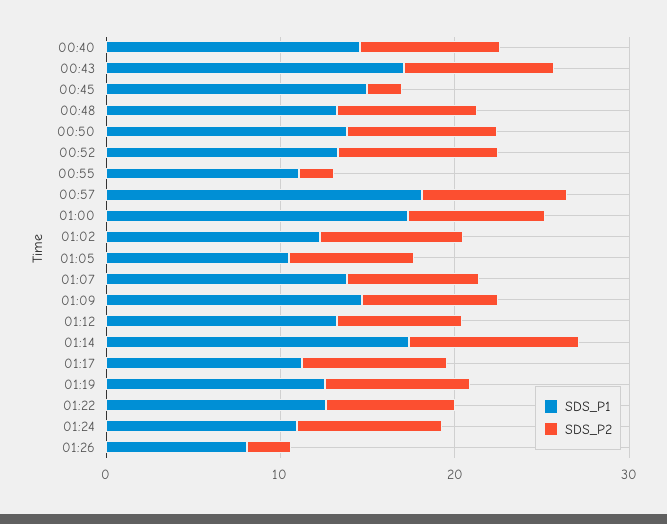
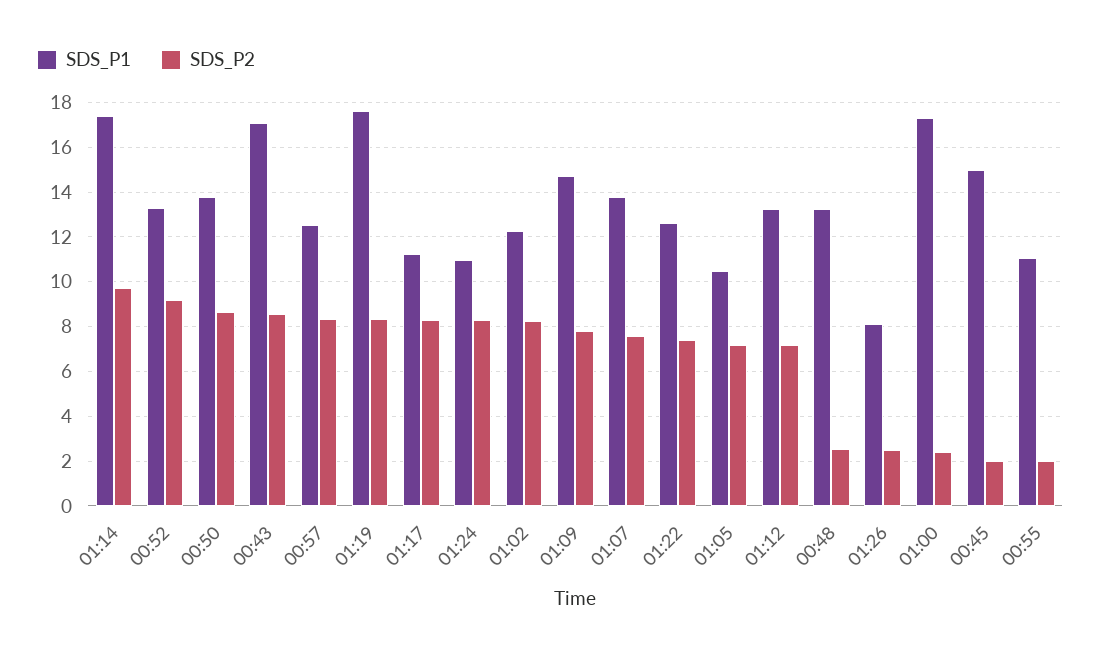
  {
    "SDS_P1": {
-     "00:40": 14,
      "00:43": 17,
      "00:45": 15,
      "00:48": 13.5,
      "00:50": 14,
      "00:52": 13.5,
      "00:55": 11,
-     "00:57": 18,
+     "00:57": 12.5,
      "01:00": 17.5,
      "01:02": 12.5,
      "01:05": 10.5,
      "01:07": 14,
      "01:09": 14.5,
      "01:12": 13,
      "01:14": 17.5,
      "01:17": 11.5,
-     "01:19": 12,
+     "01:19": 17.5,
      "01:22": 12.5,
      "01:24": 11,
      "01:26": 8
    },
    "SDS_P2": {
-     "00:40": 8,
      "00:43": 8.5,
      "00:45": 2,
-     "00:48": 8,
+     "00:48": 2.5,
      "00:50": 8.5,
      "00:52": 9,
      "00:55": 2,
      "00:57": 8.5,
-     "01:00": 8,
+     "01:00": 2.5,
      "01:02": 8,
      "01:05": 7,
      "01:07": 7.5,
      "01:09": 8,
      "01:12": 7,
      "01:14": 9.5,
      "01:17": 8.5,
      "01:19": 8.5,
      "01:22": 7.5,
      "01:24": 8.5,
      "01:26": 2.5
    }
  }

